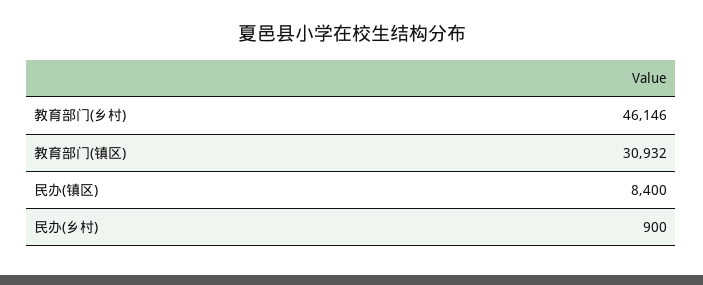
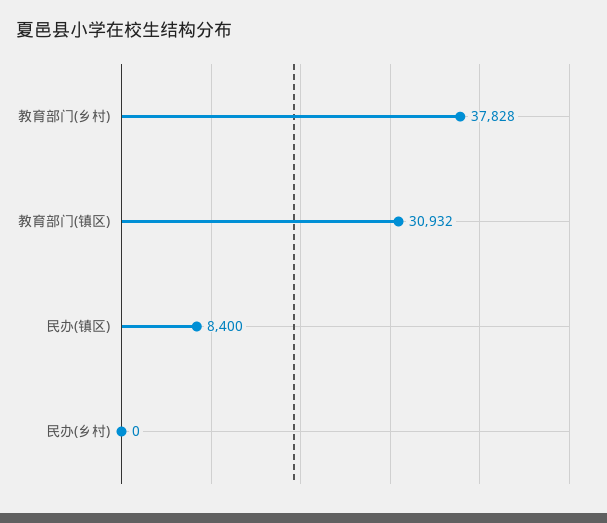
  {
-   "教育部门(乡村)": 46146,
+   "教育部门(乡村)": 37828,
    "教育部门(镇区)": 30932,
    "民办(镇区)": 8400,
-   "民办(乡村)": 900
+   "民办(乡村)": 0
  }

